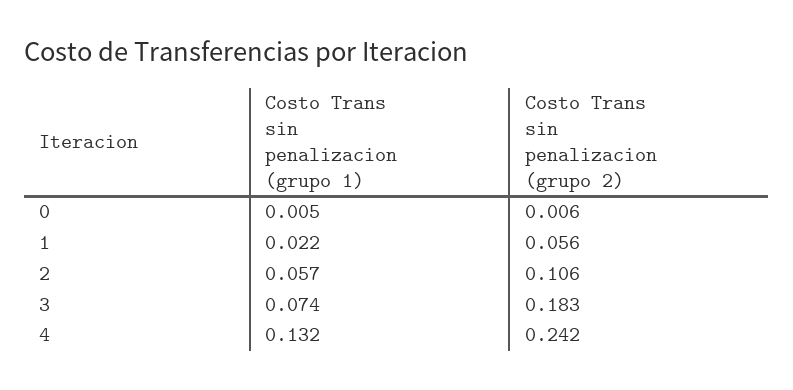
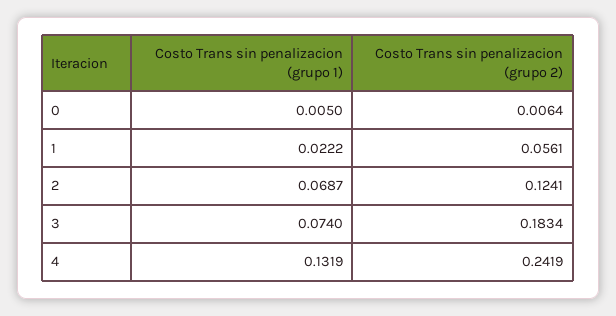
  {
    "Costo Trans sin penalizacion (grupo 1)": {
      "0": 0.005,
      "1": 0.0222,
-     "2": 0.057,
+     "2": 0.0687,
      "3": 0.074,
      "4": 0.1319
    },
    "Costo Trans sin penalizacion (grupo 2)": {
      "0": 0.0064,
      "1": 0.0561,
-     "2": 0.106,
+     "2": 0.1241,
      "3": 0.1834,
      "4": 0.2419
    }
  }

